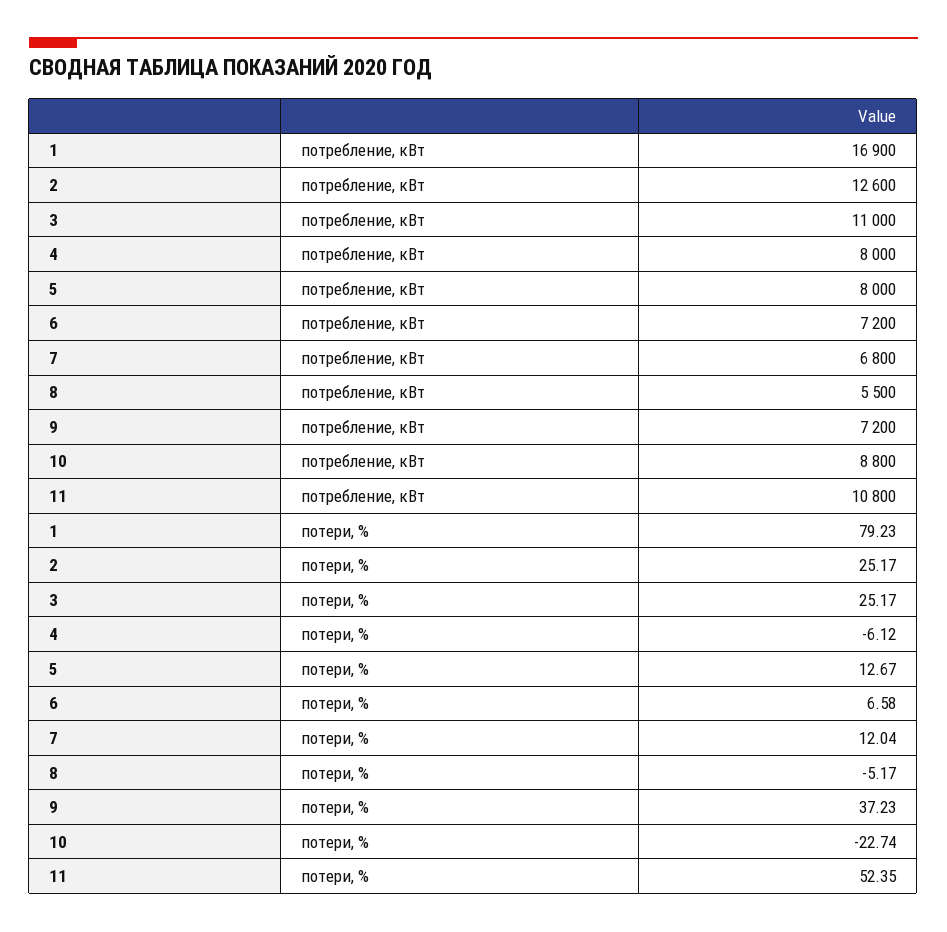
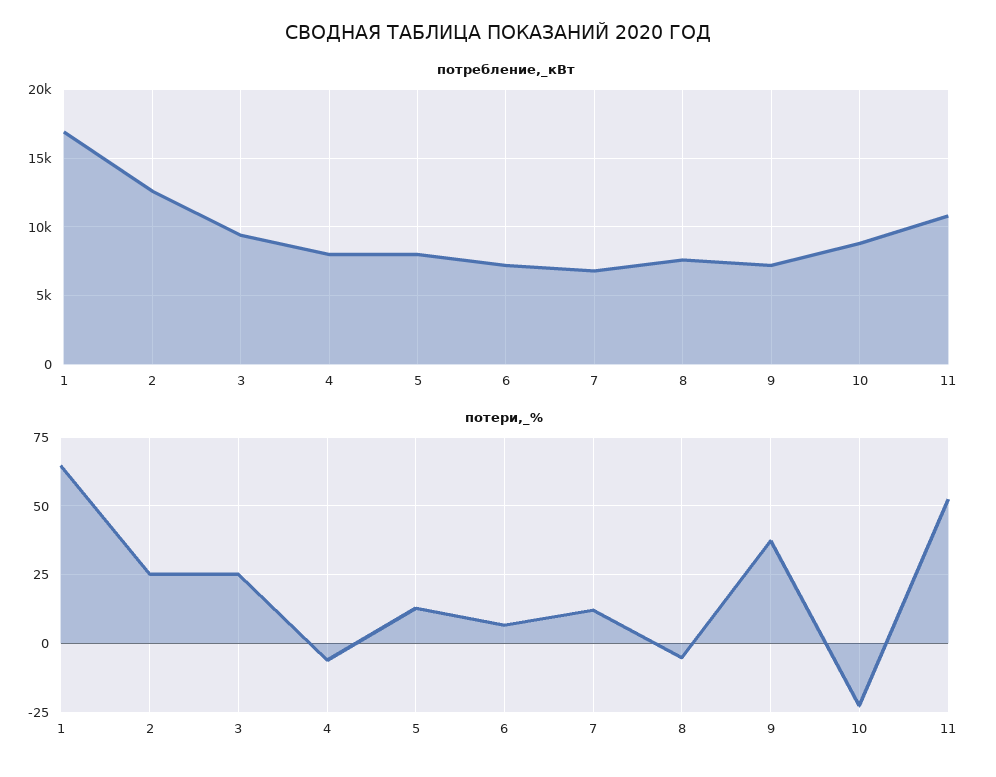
  {
    "потребление, кВт": {
      "1": 16900,
      "2": 12600,
-     "3": 11000,
+     "3": 9500,
      "4": 8000,
      "5": 8000,
      "6": 7200,
      "7": 6800,
-     "8": 5500,
+     "8": 7500,
      "9": 7200,
      "10": 8800,
      "11": 10800
    },
    "потери, %": {
-     "1": 79.23,
+     "1": 65,
      "2": 25.17,
      "3": 25.17,
      "4": -6.12,
      "5": 12.67,
      "6": 6.58,
      "7": 12.04,
      "8": -5.17,
      "9": 37.23,
      "10": -22.74,
      "11": 52.35
    }
  }

